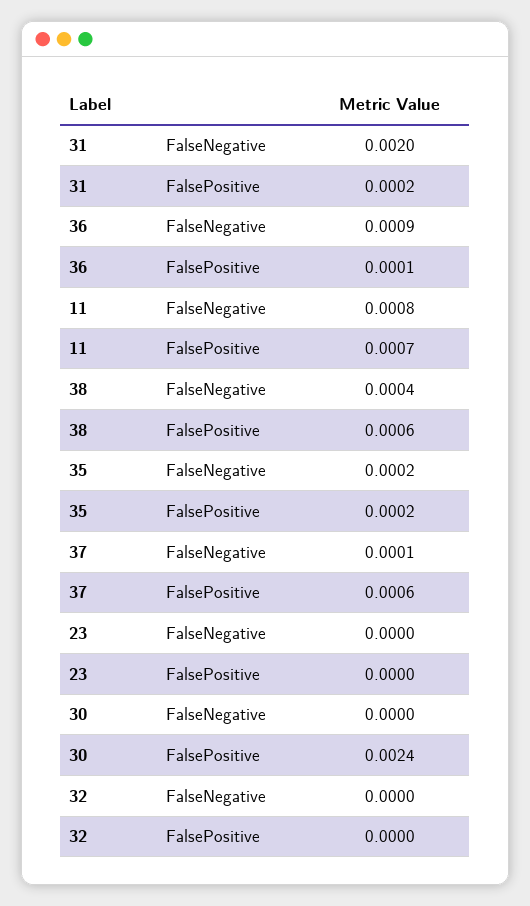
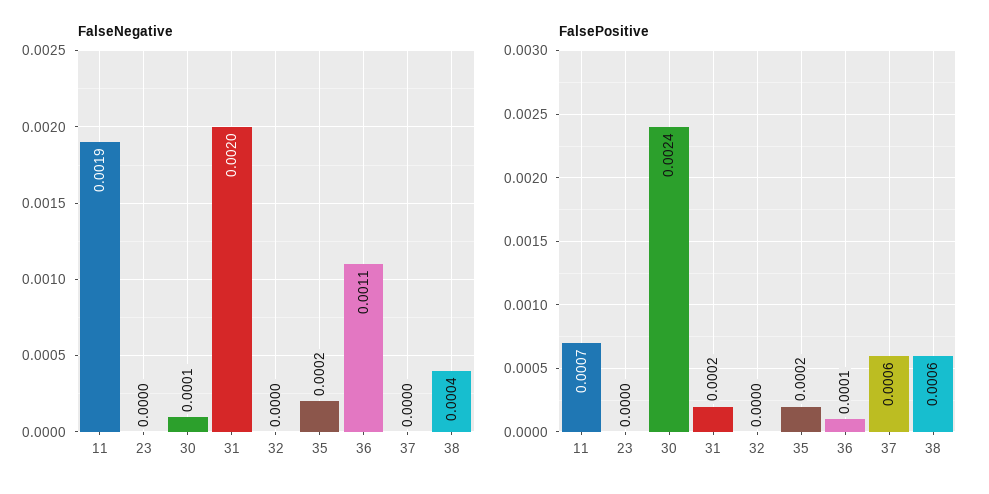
  {
    "FalseNegative": {
      "31": 0.002,
-     "36": 0.0009,
+     "36": 0.0011,
-     "11": 0.0008,
+     "11": 0.0019,
      "38": 0.0004,
      "35": 0.0002,
-     "37": 0.0001,
+     "37": 0,
      "23": 0,
-     "30": 0,
+     "30": 0.0001,
      "32": 0
    },
    "FalsePositive": {
      "31": 0.0002,
      "36": 0.0001,
      "11": 0.0007,
      "38": 0.0006,
      "35": 0.0002,
      "37": 0.0006,
      "23": 0,
      "30": 0.0024,
      "32": 0
    }
  }

